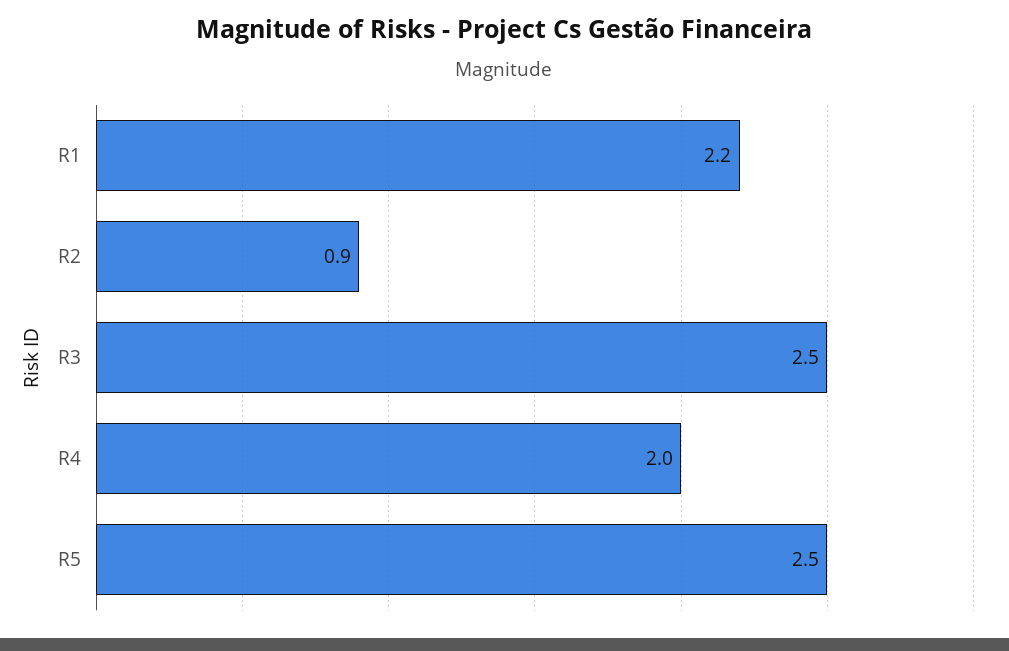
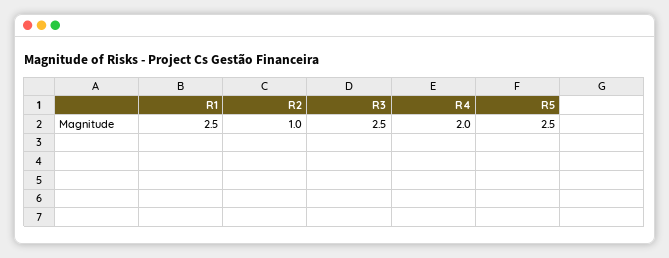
  {
-   "R1": 2.2,
+   "R1": 2.5,
-   "R2": 0.9,
+   "R2": 1,
    "R3": 2.5,
    "R4": 2,
    "R5": 2.5
  }

